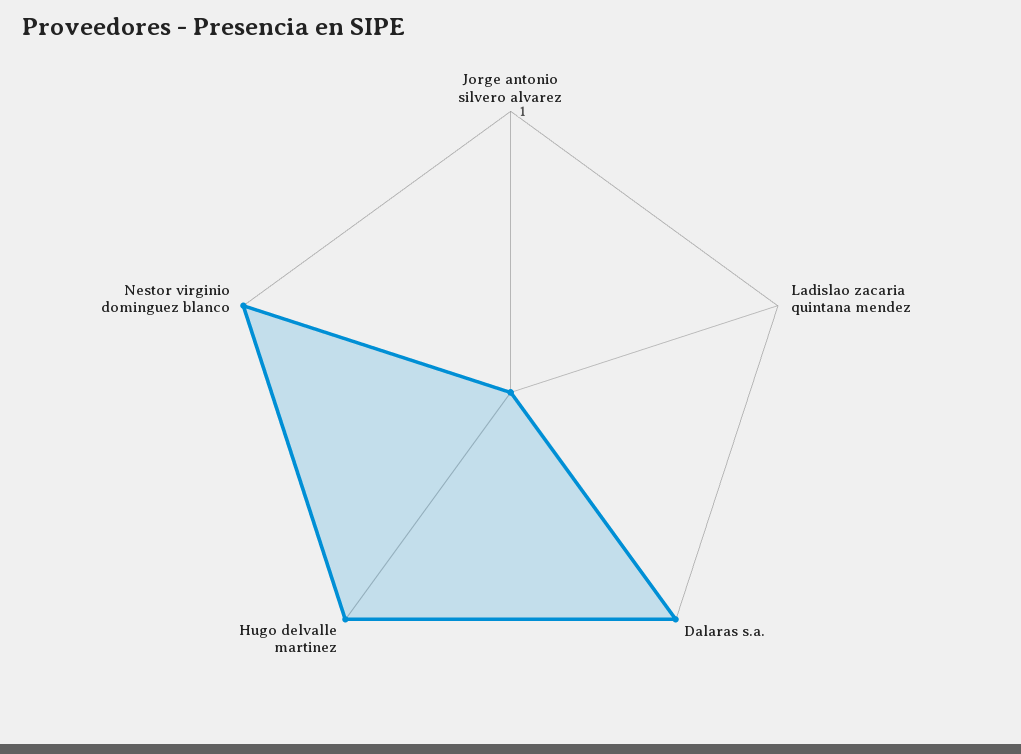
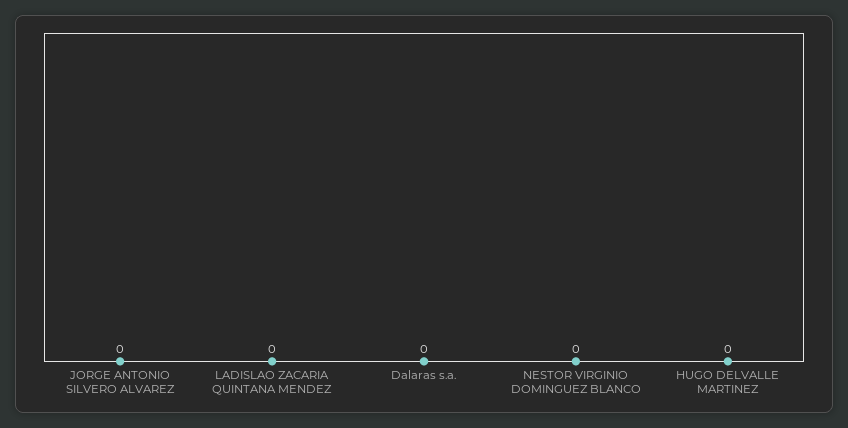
  {
    "Jorge antonio silvero alvarez": 0,
    "Ladislao zacaria quintana mendez": 0,
-   "Dalaras s.a.": 1,
+   "Dalaras s.a.": 0,
-   "Hugo delvalle martinez": 1,
+   "Hugo delvalle martinez": 0,
-   "Nestor virginio dominguez blanco": 1
+   "Nestor virginio dominguez blanco": 0
  }

